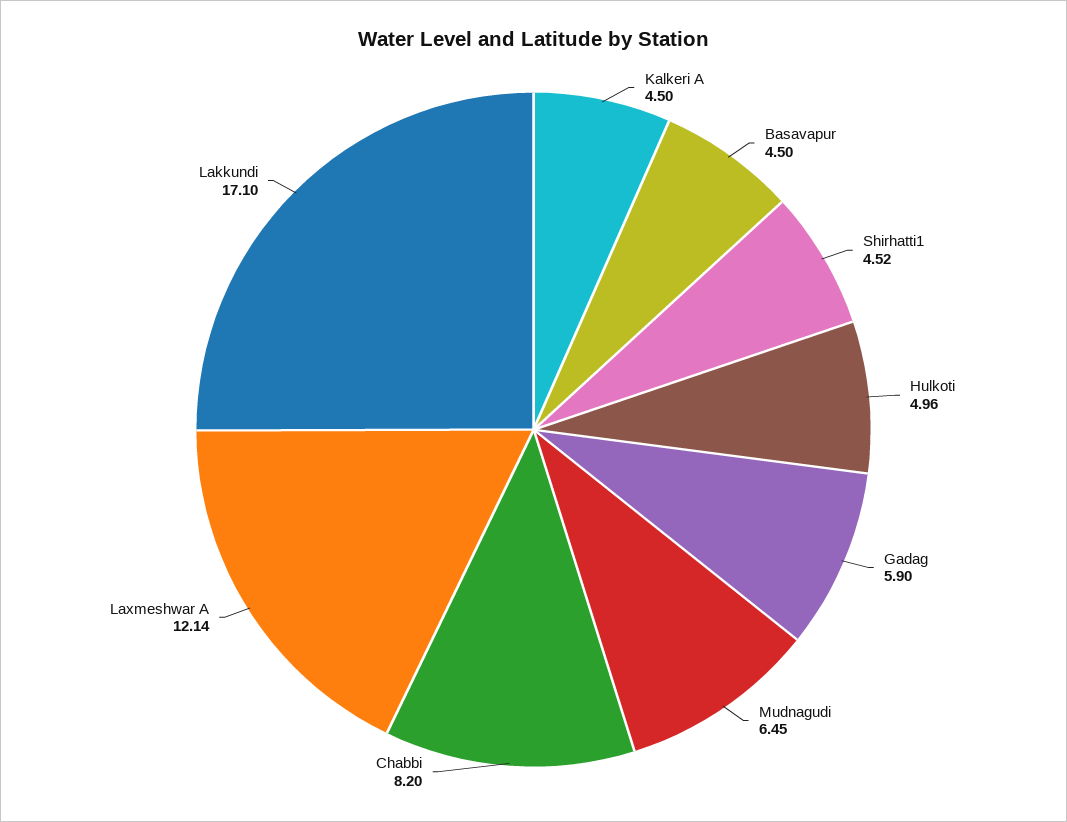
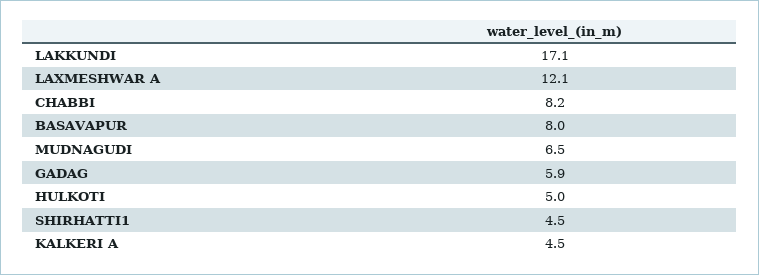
  {
    "Kalkeri A": 4.5,
-   "Basavapur": 4.5,
+   "Basavapur": 8,
    "Shirhatti1": 4.52,
    "Hulkoti": 4.96,
    "Gadag": 5.9,
    "Mudnagudi": 6.45,
    "Chabbi": 8.2,
    "Laxmeshwar A": 12.14,
    "Lakkundi": 17.1
  }

